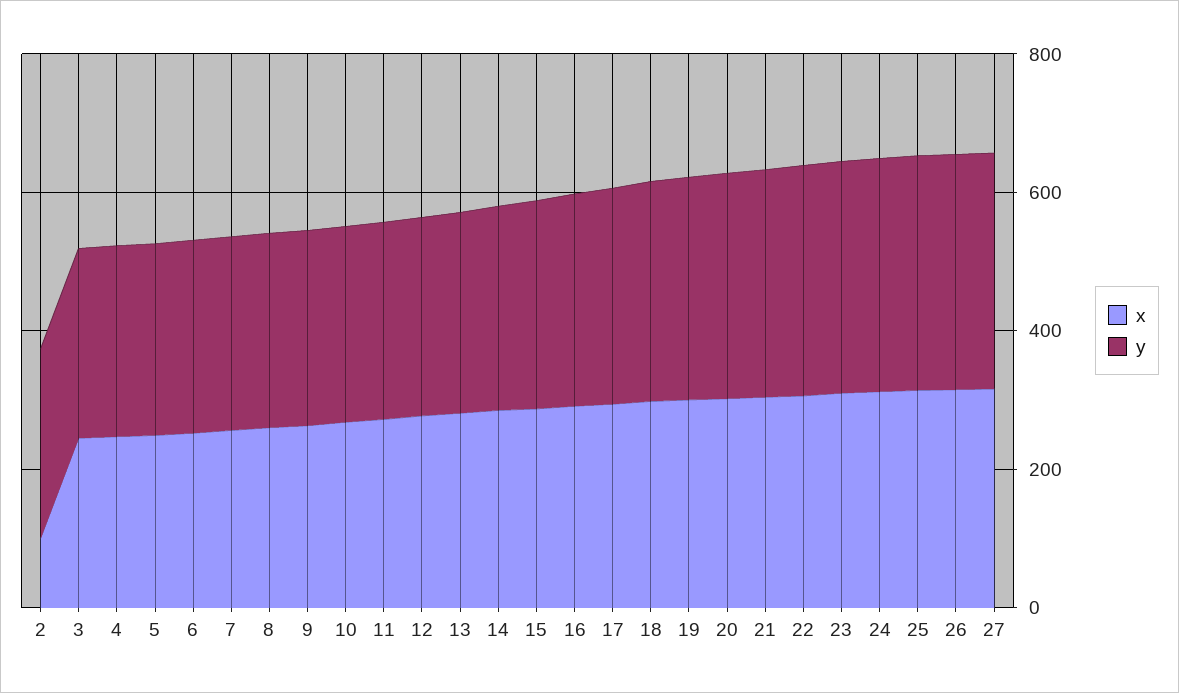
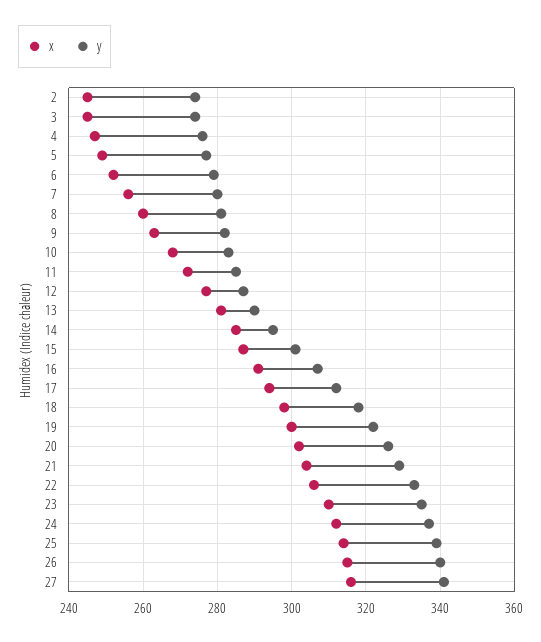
  {
    "x": {
-     "2": 100,
+     "2": 245,
      "3": 245,
      "4": 245,
      "5": 250,
      "6": 250,
      "7": 255,
      "8": 260,
      "9": 265,
      "10": 270,
      "11": 270,
      "12": 275,
      "13": 280,
      "14": 285,
      "15": 285,
      "16": 290,
      "17": 295,
      "18": 300,
      "19": 300,
      "20": 300,
      "21": 305,
      "22": 305,
      "23": 310,
      "24": 310,
      "25": 315,
      "26": 315,
      "27": 315
    },
    "y": {
      "2": 275,
      "3": 275,
      "4": 275,
      "5": 275,
      "6": 280,
      "7": 280,
      "8": 280,
      "9": 280,
      "10": 285,
      "11": 285,
      "12": 285,
      "13": 290,
      "14": 295,
      "15": 300,
      "16": 305,
      "17": 310,
      "18": 320,
      "19": 320,
      "20": 325,
      "21": 330,
      "22": 335,
      "23": 335,
      "24": 335,
      "25": 340,
      "26": 340,
      "27": 340
    }
  }

